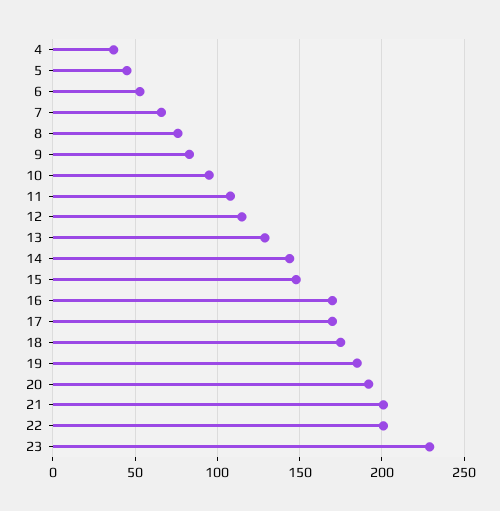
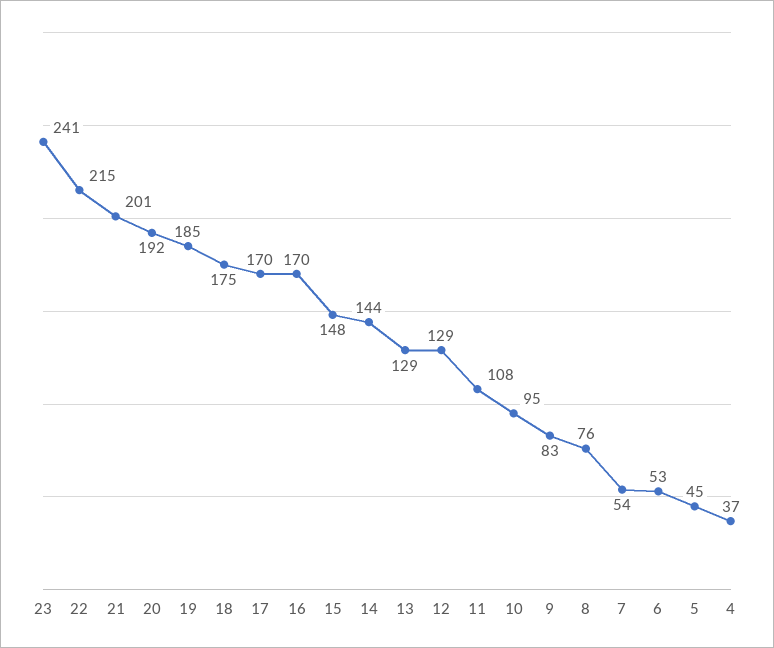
  {
    "4": 37,
    "5": 45,
    "6": 53,
-   "7": 65,
+   "7": 54,
    "8": 76,
    "9": 83,
    "10": 95,
    "11": 108,
-   "12": 115,
+   "12": 129,
    "13": 129,
    "14": 144,
    "15": 148,
    "16": 170,
    "17": 170,
    "18": 175,
    "19": 185,
    "20": 192,
    "21": 201,
-   "22": 200,
+   "22": 215,
-   "23": 230
+   "23": 241
  }

